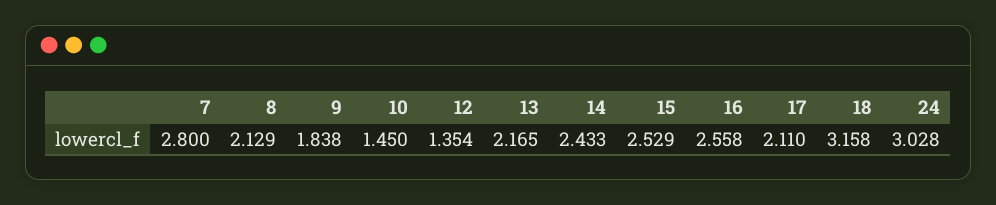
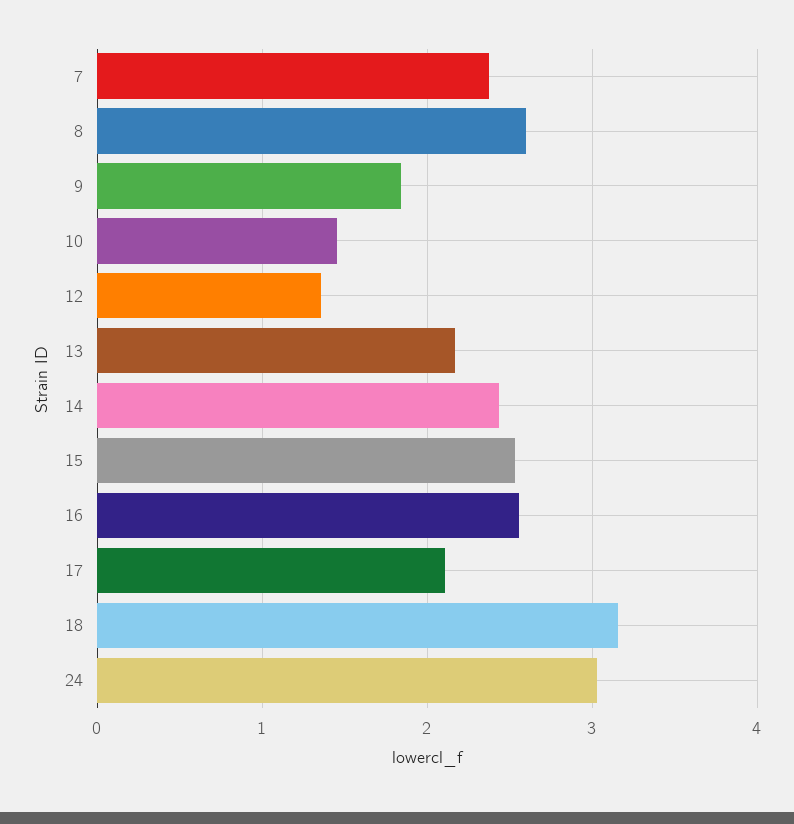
  {
-   "7": 2.8,
+   "7": 2.4,
-   "8": 2.129,
+   "8": 2.6,
    "9": 1.838,
    "10": 1.45,
    "12": 1.354,
    "13": 2.165,
    "14": 2.433,
    "15": 2.529,
    "16": 2.558,
    "17": 2.11,
    "18": 3.158,
    "24": 3.028
  }

